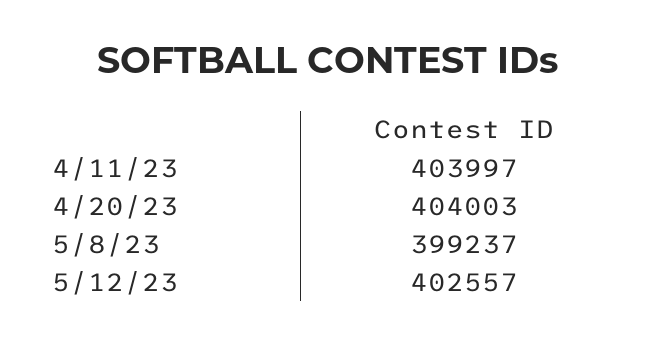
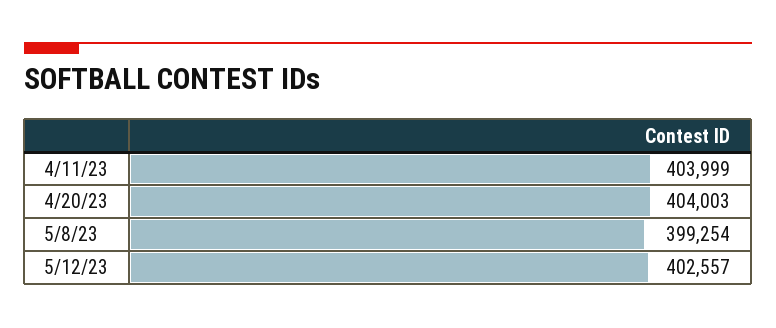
  {
-   "4/11/23": 403997,
+   "4/11/23": 403999,
    "4/20/23": 404003,
-   "5/8/23": 399237,
+   "5/8/23": 399254,
    "5/12/23": 402557
  }

